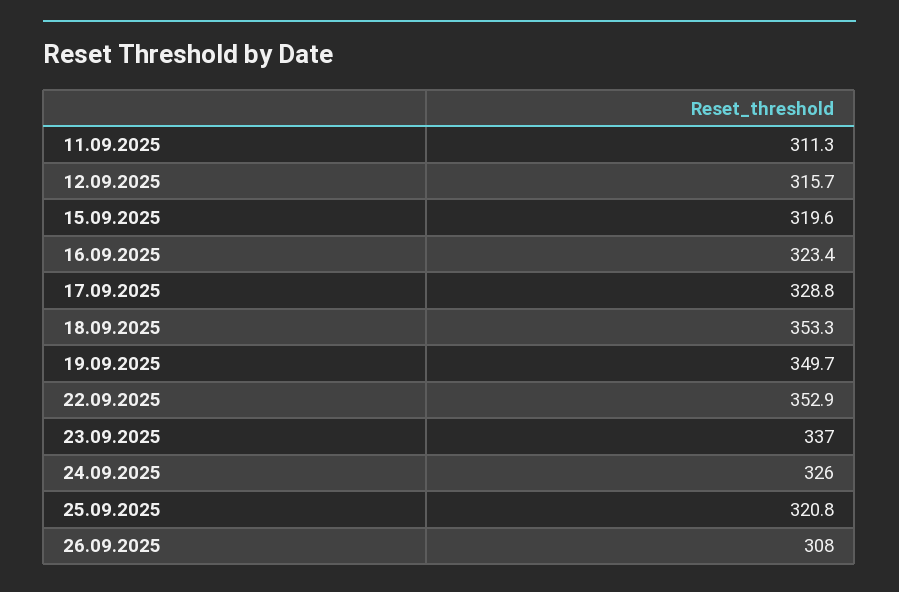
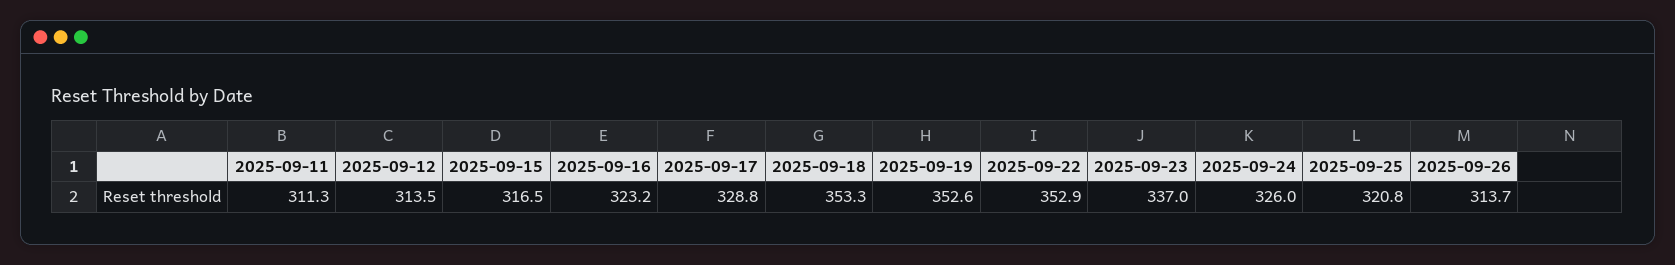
  {
    "11.09.2025": 311.3,
-   "12.09.2025": 315.7,
+   "12.09.2025": 313.5,
-   "15.09.2025": 319.6,
+   "15.09.2025": 316.5,
-   "16.09.2025": 323.4,
+   "16.09.2025": 323.2,
    "17.09.2025": 328.8,
    "18.09.2025": 353.3,
-   "19.09.2025": 349.7,
+   "19.09.2025": 352.6,
    "22.09.2025": 352.9,
    "23.09.2025": 337,
    "24.09.2025": 326,
    "25.09.2025": 320.8,
-   "26.09.2025": 308
+   "26.09.2025": 313.7
  }

